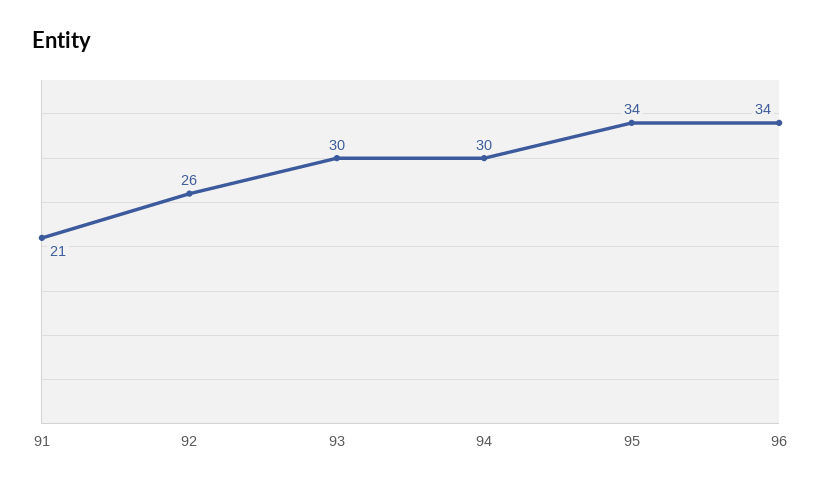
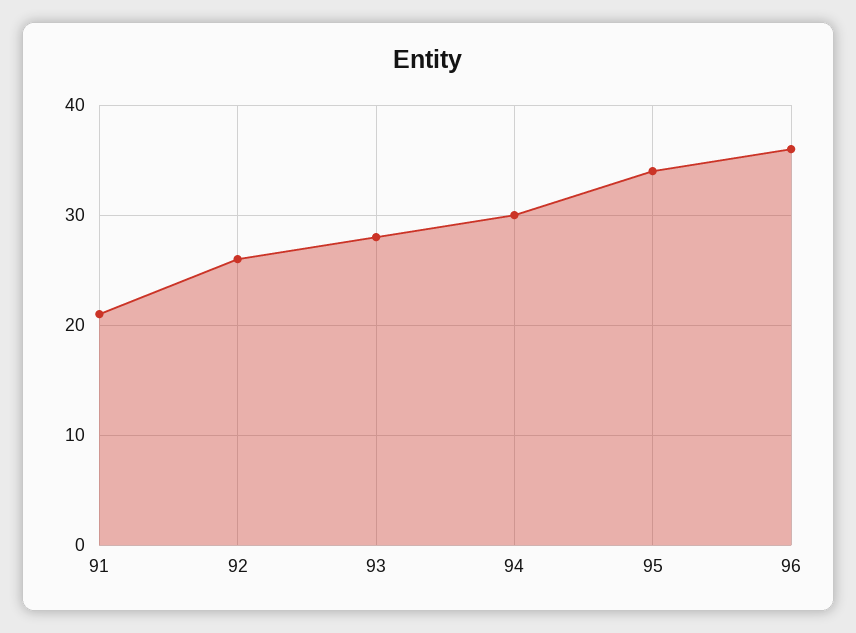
  {
    "91": 21,
    "92": 26,
-   "93": 30,
+   "93": 28,
    "94": 30,
    "95": 34,
-   "96": 34
+   "96": 36
  }

